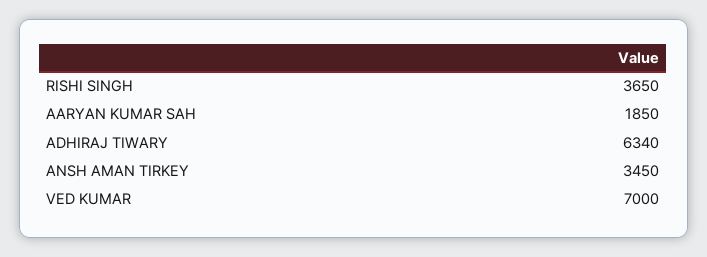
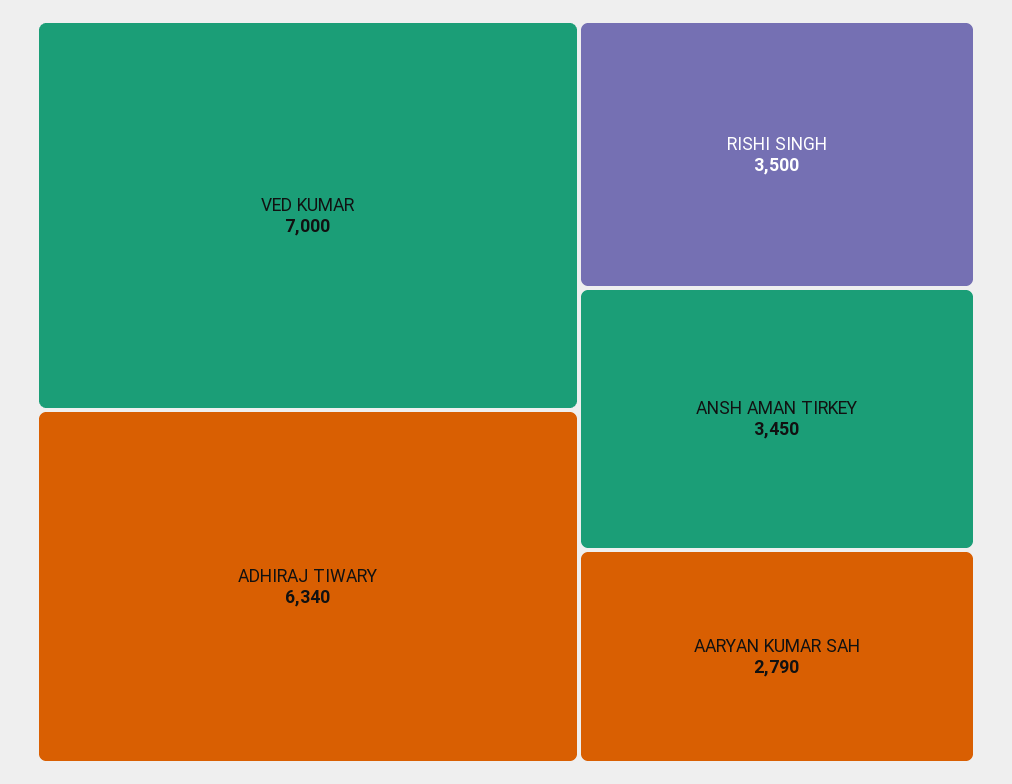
  {
-   "RISHI SINGH": 3650,
+   "RISHI SINGH": 3500,
-   "AARYAN KUMAR SAH": 1850,
+   "AARYAN KUMAR SAH": 2790,
    "ADHIRAJ TIWARY": 6340,
    "ANSH AMAN TIRKEY": 3450,
    "VED KUMAR": 7000
  }

